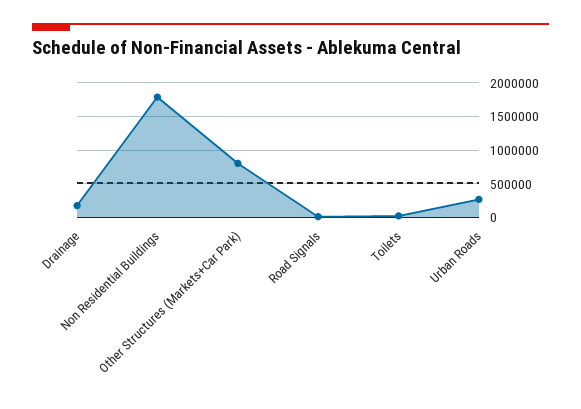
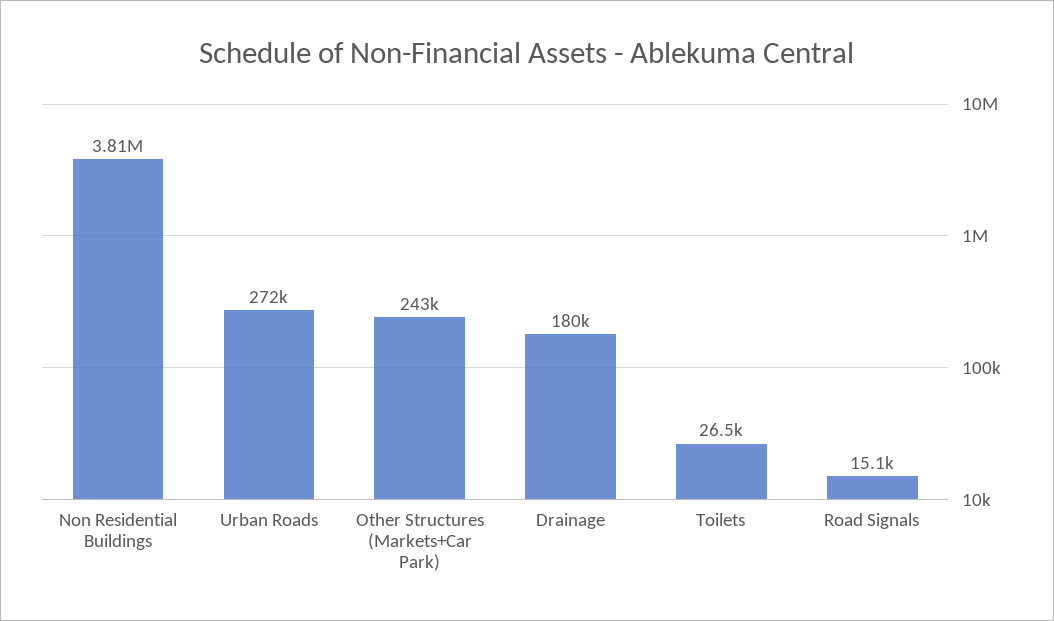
  {
    "Drainage": 180000,
-   "Non Residential Buildings": 1800000,
+   "Non Residential Buildings": 3810000,
-   "Other Structures (Markets+Car Park)": 800000,
+   "Other Structures (Markets+Car Park)": 243000,
    "Road Signals": 15100,
    "Toilets": 26500,
    "Urban Roads": 272000
  }

